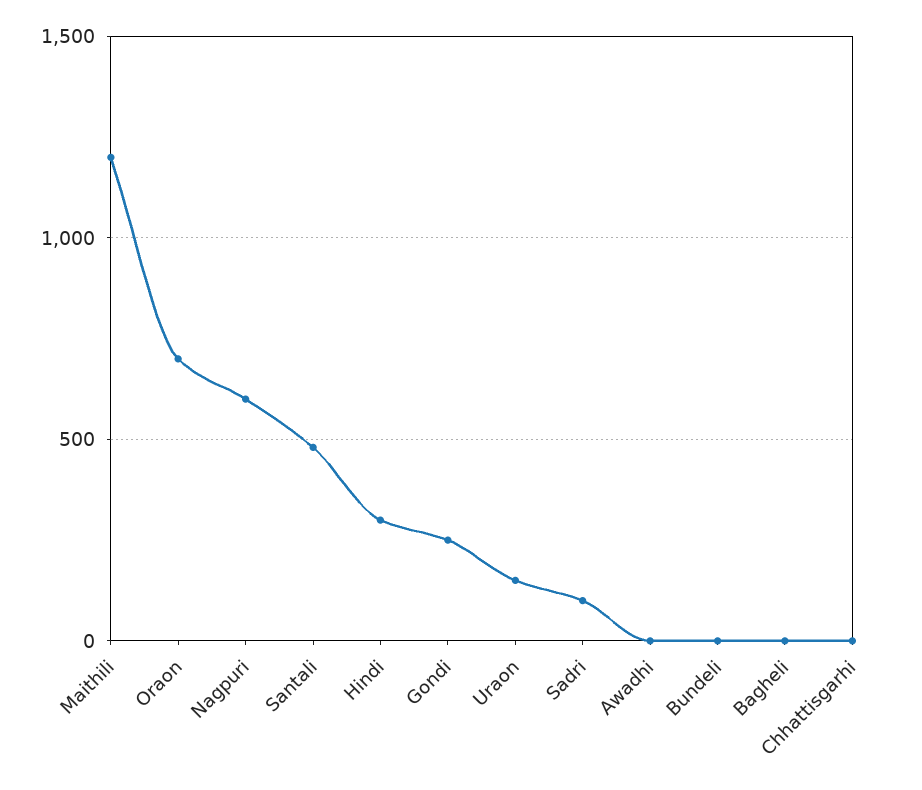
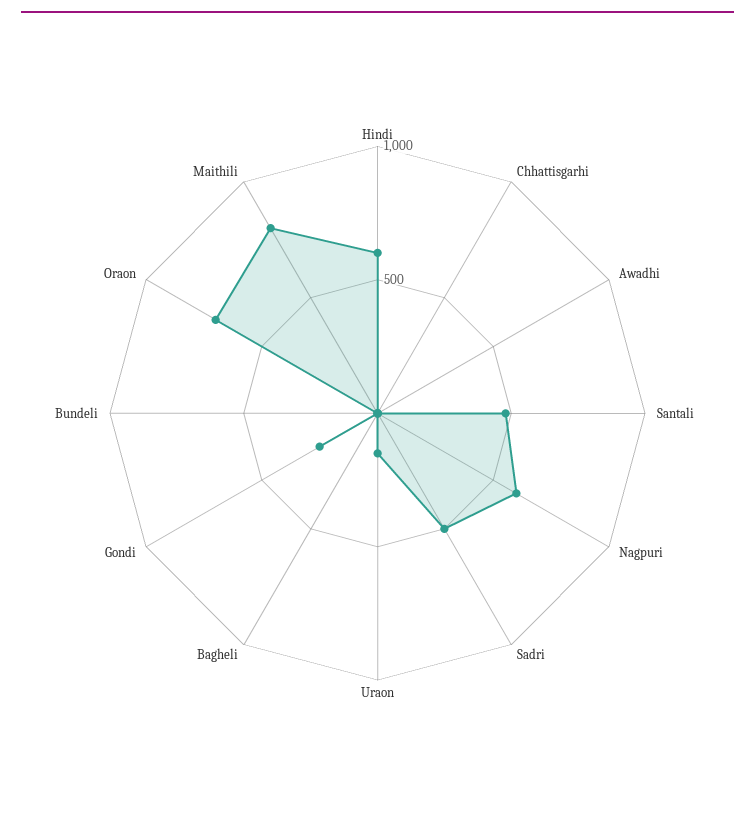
  {
-   "Maithili": 1200,
+   "Maithili": 800,
    "Oraon": 700,
    "Nagpuri": 600,
    "Santali": 500,
-   "Hindi": 300,
+   "Hindi": 600,
    "Gondi": 250,
    "Uraon": 150,
-   "Sadri": 100,
+   "Sadri": 500,
    "Awadhi": 0,
    "Bundeli": 0,
    "Bagheli": 0,
    "Chhattisgarhi": 0
  }

